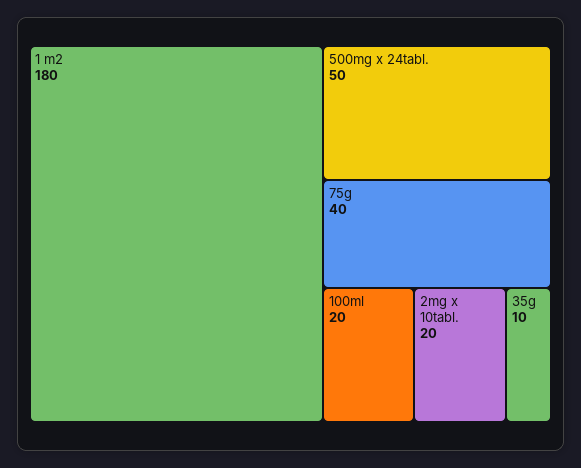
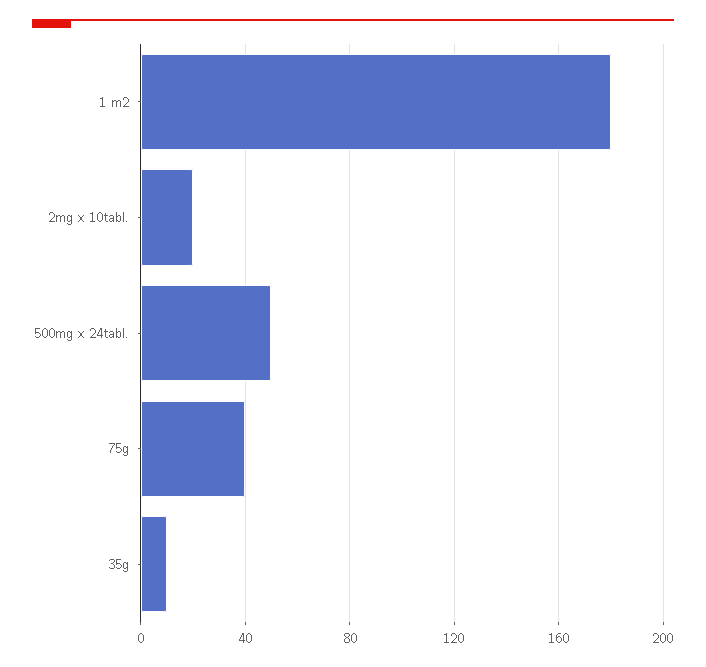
  {
    "1 m2": 180,
    "500mg x 24tabl.": 50,
    "75g": 40,
-   "100ml": 20,
    "2mg x 10tabl.": 20,
    "35g": 10
  }

